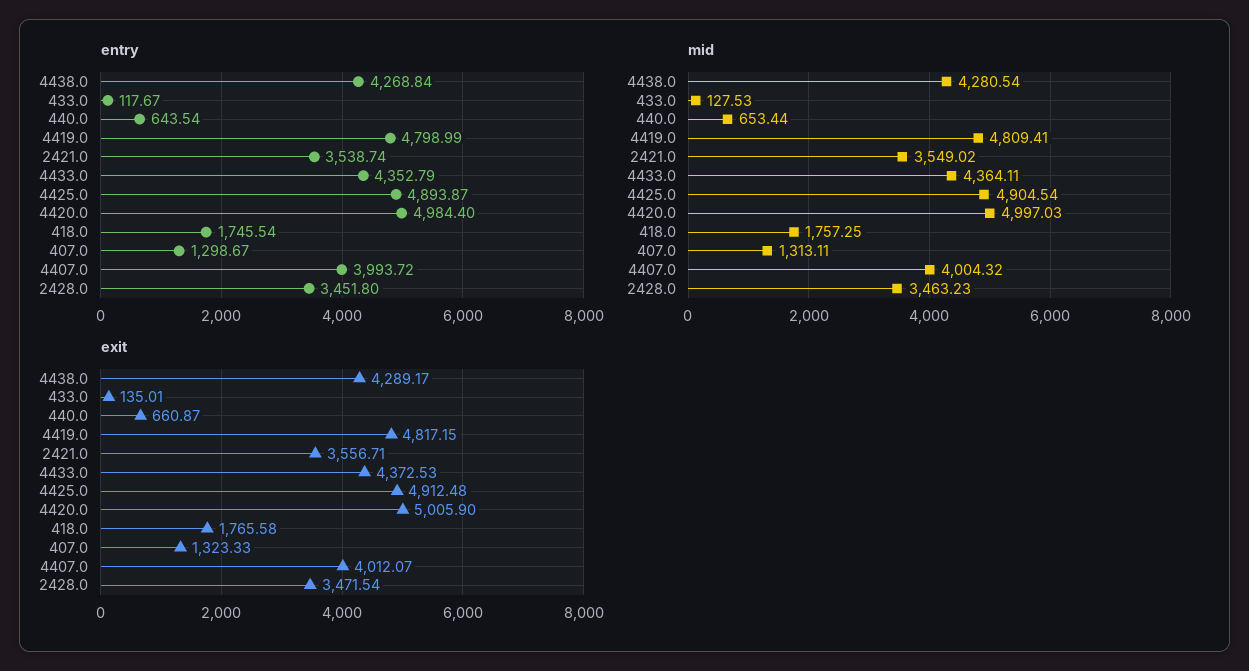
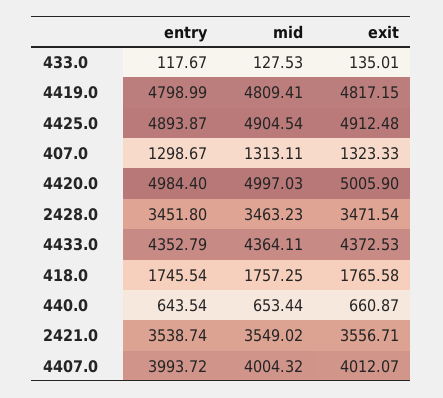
  {
    "entry": {
-     "4438.0": 4268.84,
      "433.0": 117.67,
      "440.0": 643.54,
      "4419.0": 4798.99,
      "2421.0": 3538.74,
      "4433.0": 4352.79,
      "4425.0": 4893.87,
      "4420.0": 4984.4,
      "418.0": 1745.54,
      "407.0": 1298.67,
      "4407.0": 3993.72,
      "2428.0": 3451.8
    },
    "mid": {
-     "4438.0": 4280.54,
      "433.0": 127.53,
      "440.0": 653.44,
      "4419.0": 4809.41,
      "2421.0": 3549.02,
      "4433.0": 4364.11,
      "4425.0": 4904.54,
      "4420.0": 4997.03,
      "418.0": 1757.25,
      "407.0": 1313.11,
      "4407.0": 4004.32,
      "2428.0": 3463.23
    },
    "exit": {
-     "4438.0": 4289.17,
      "433.0": 135.01,
      "440.0": 660.87,
      "4419.0": 4817.15,
      "2421.0": 3556.71,
      "4433.0": 4372.53,
      "4425.0": 4912.48,
      "4420.0": 5005.9,
      "418.0": 1765.58,
      "407.0": 1323.33,
      "4407.0": 4012.07,
      "2428.0": 3471.54
    }
  }

